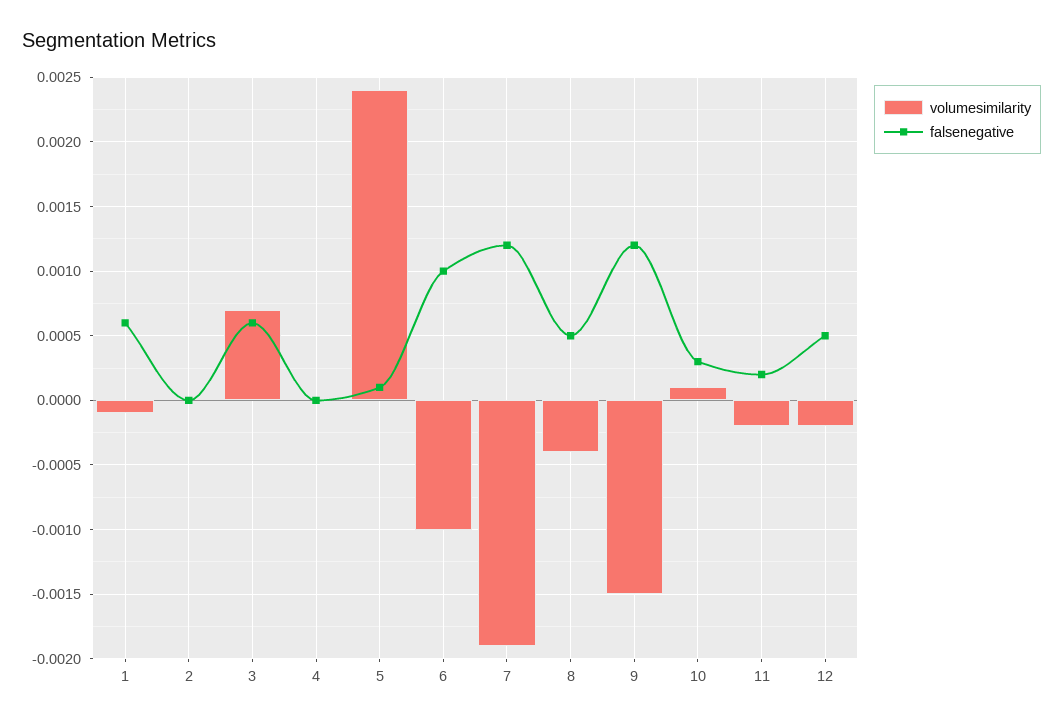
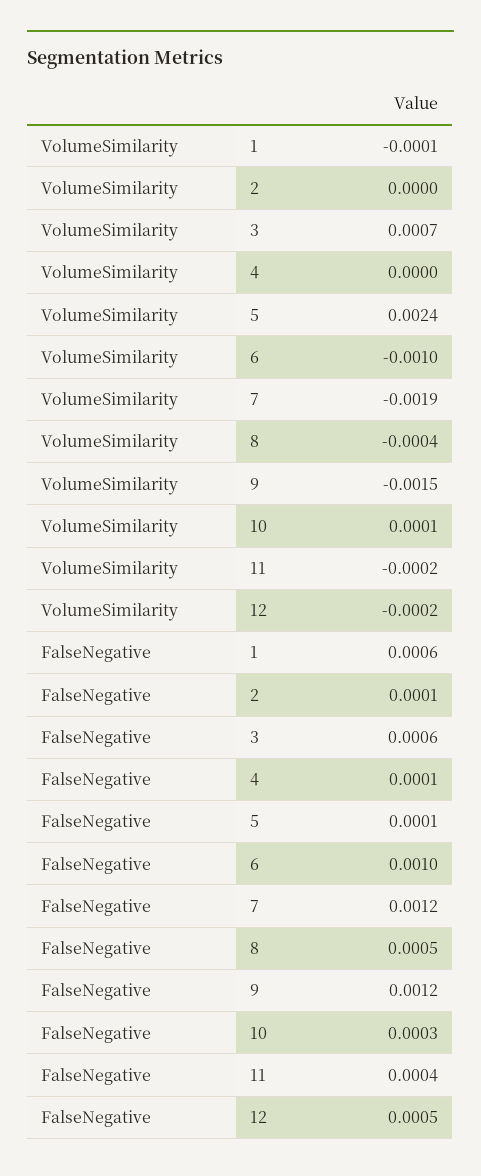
  {
    "volumesimilarity": {
      "1": -0.0001,
      "2": 0,
      "3": 0.0007,
      "4": 0,
      "5": 0.0024,
      "6": -0.001,
      "7": -0.0019,
      "8": -0.0004,
      "9": -0.0015,
      "10": 0.0001,
      "11": -0.0002,
      "12": -0.0002
    },
    "falsenegative": {
      "1": 0.0006,
-     "2": 0,
+     "2": 0.0001,
      "3": 0.0006,
-     "4": 0,
+     "4": 0.0001,
      "5": 0.0001,
      "6": 0.001,
      "7": 0.0012,
      "8": 0.0005,
      "9": 0.0012,
      "10": 0.0003,
-     "11": 0.0002,
+     "11": 0.0004,
      "12": 0.0005
    }
  }

